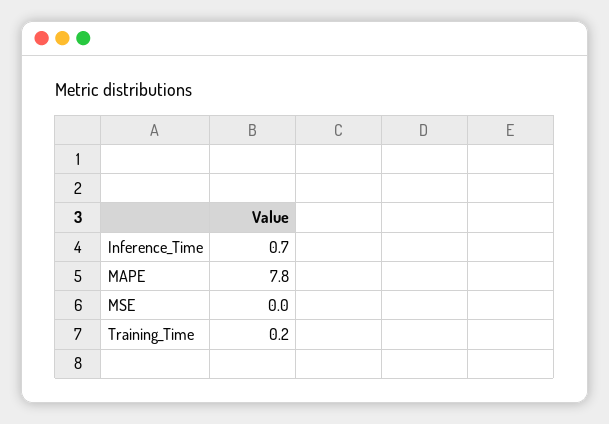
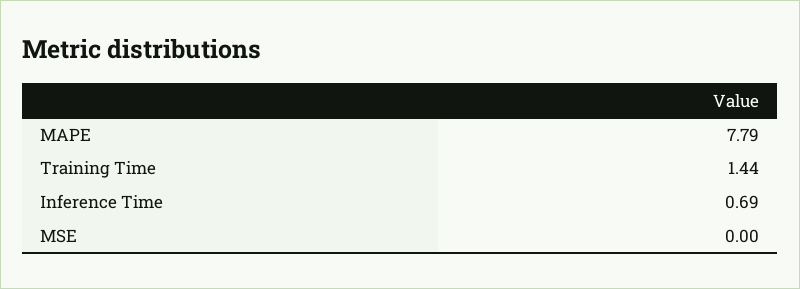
  {
    "Inference_Time": 0.69,
    "MAPE": 7.79,
    "MSE": 0,
-   "Training_Time": 0.2
+   "Training_Time": 1.44
  }

